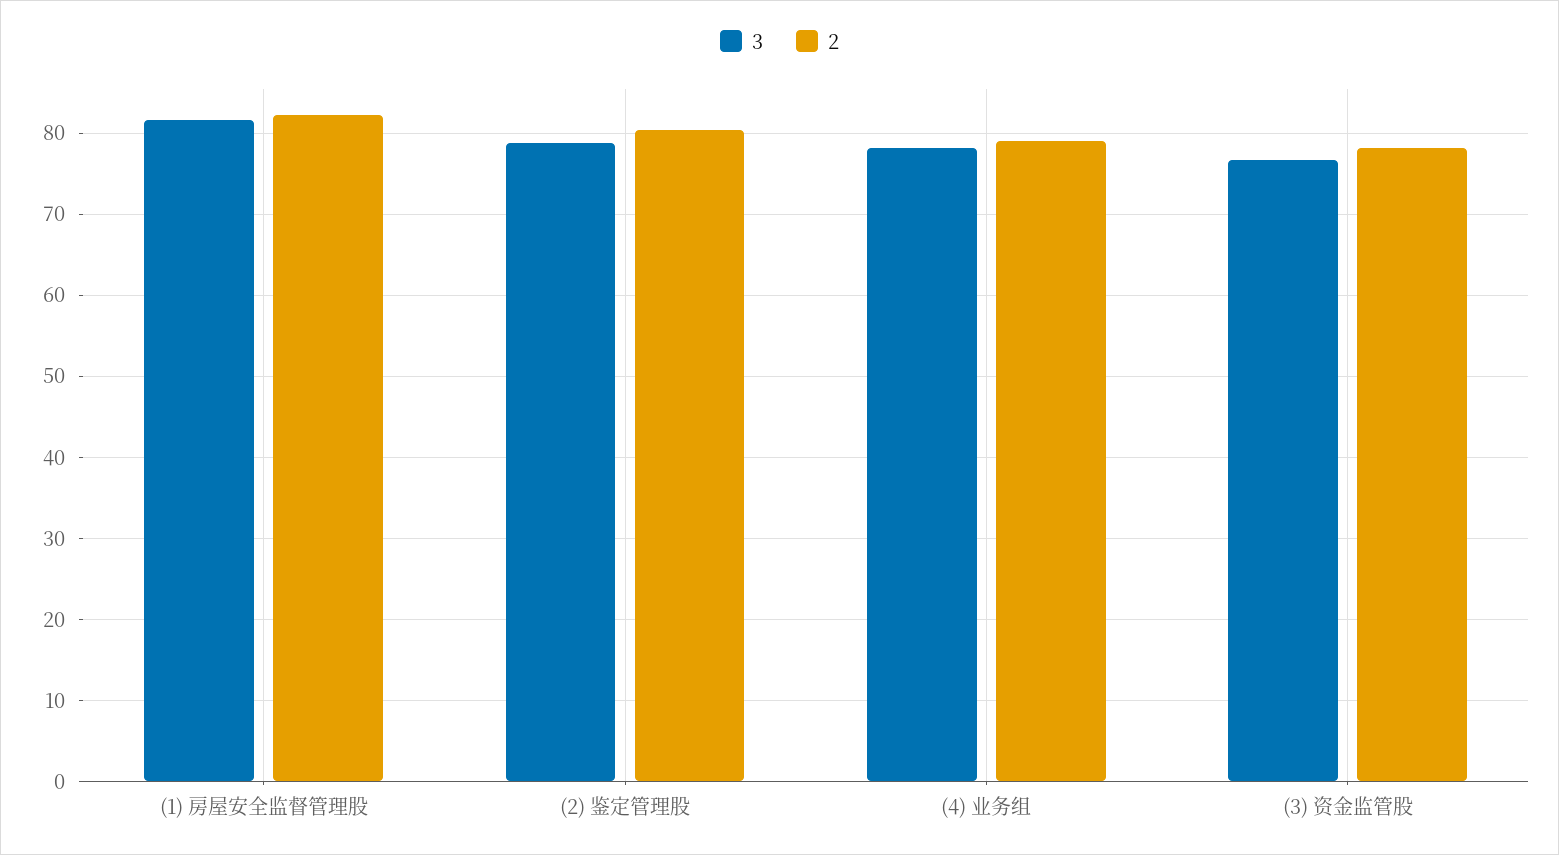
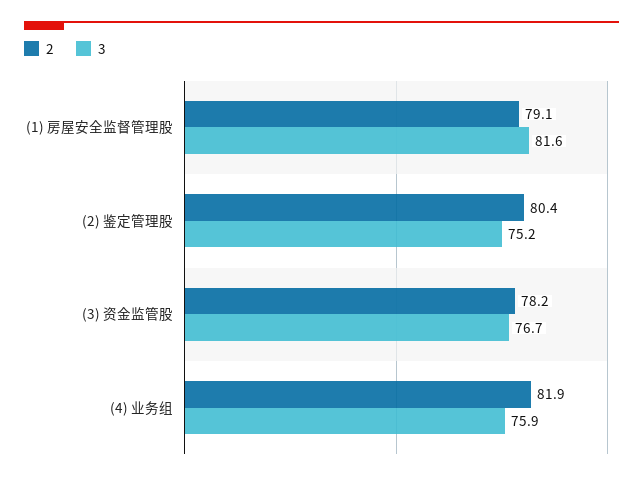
  {
    "3": {
      "(1) 房屋安全监督管理股": 81.6,
-     "(2) 鉴定管理股": 79,
+     "(2) 鉴定管理股": 75.2,
-     "(4) 业务组": 78,
+     "(4) 业务组": 75.9,
      "(3) 资金监管股": 76.7
    },
    "2": {
-     "(1) 房屋安全监督管理股": 82,
+     "(1) 房屋安全监督管理股": 79.1,
      "(2) 鉴定管理股": 80.4,
-     "(4) 业务组": 79,
+     "(4) 业务组": 81.9,
      "(3) 资金监管股": 78.2
    }
  }

